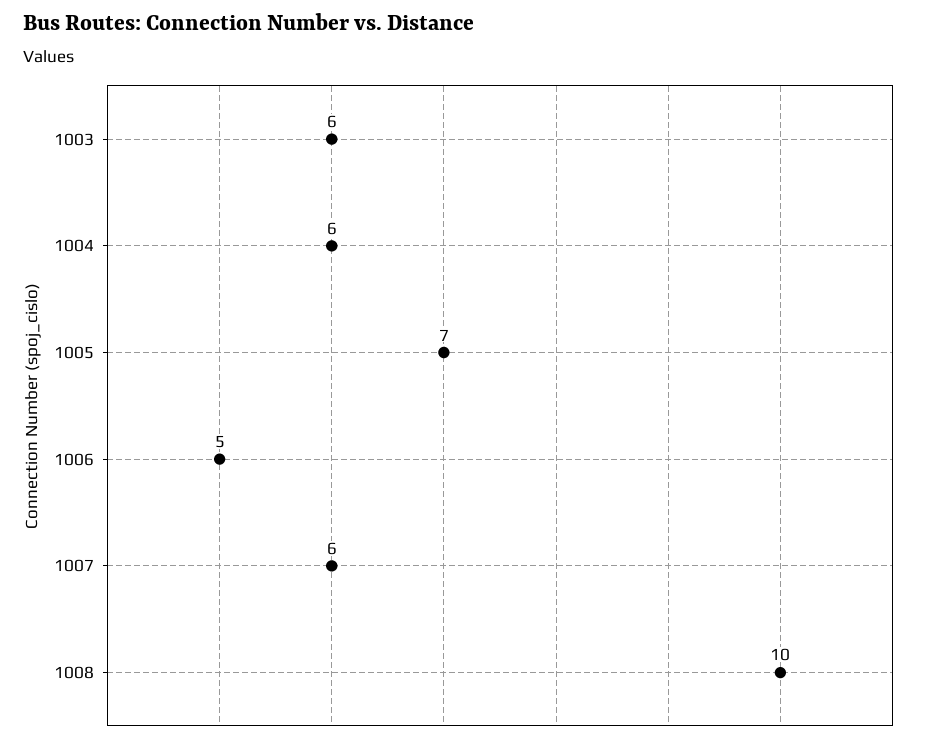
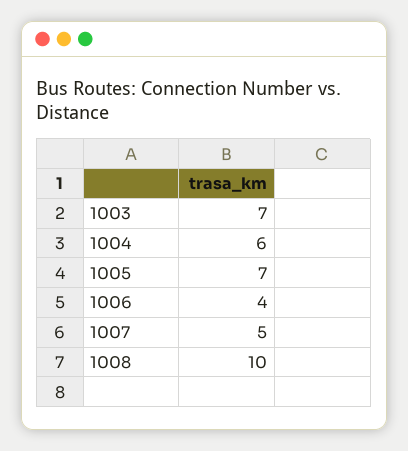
  {
-   "1003": 6,
+   "1003": 7,
    "1004": 6,
    "1005": 7,
-   "1006": 5,
+   "1006": 4,
-   "1007": 6,
+   "1007": 5,
    "1008": 10
  }

